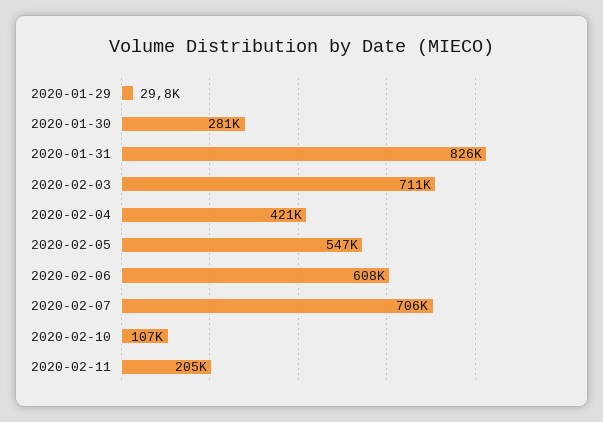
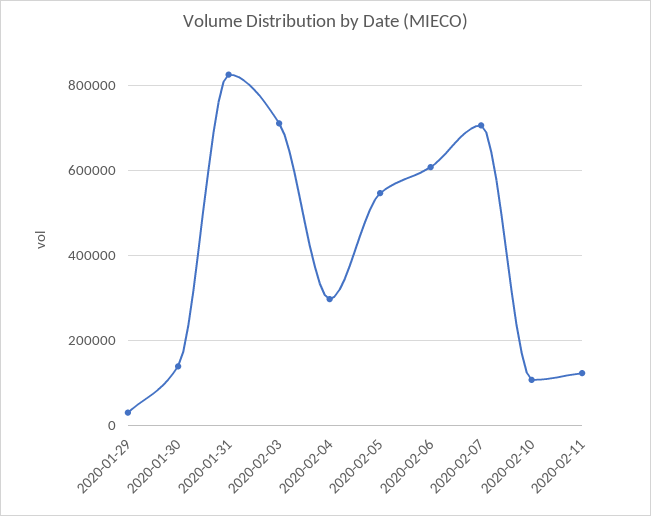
  {
    "2020-01-29": 29800,
-   "2020-01-30": 281000,
+   "2020-01-30": 140000,
    "2020-01-31": 826000,
    "2020-02-03": 711000,
-   "2020-02-04": 421000,
+   "2020-02-04": 300000,
    "2020-02-05": 547000,
    "2020-02-06": 608000,
    "2020-02-07": 706000,
    "2020-02-10": 107000,
-   "2020-02-11": 205000
+   "2020-02-11": 120000
  }

